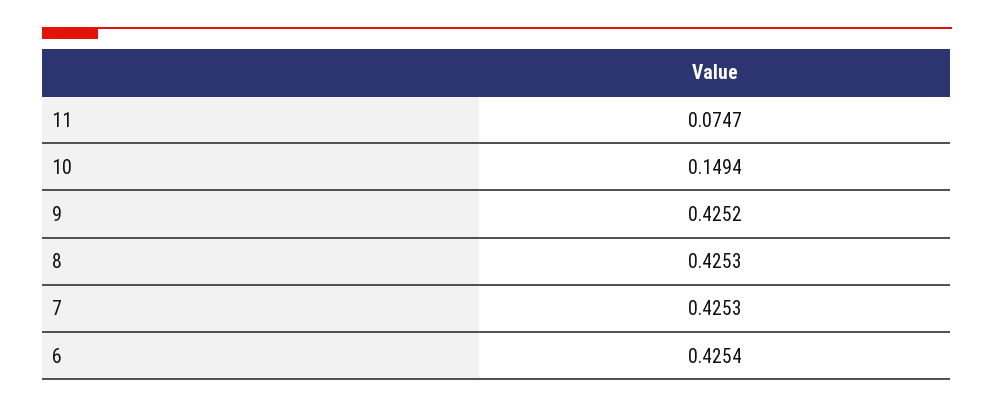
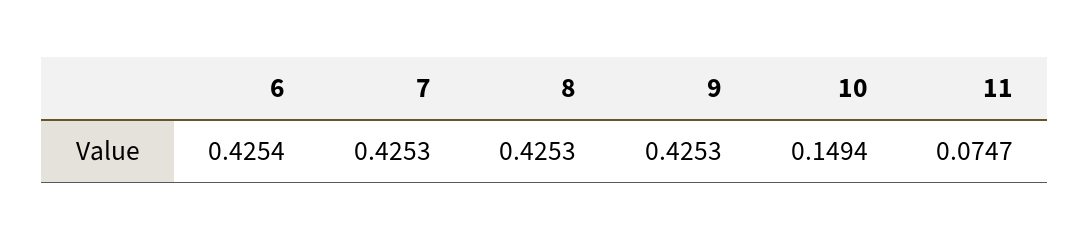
  {
    "11": 0.0747,
    "10": 0.1494,
-   "9": 0.4252,
+   "9": 0.4253,
    "8": 0.4253,
    "7": 0.4253,
    "6": 0.4254
  }

